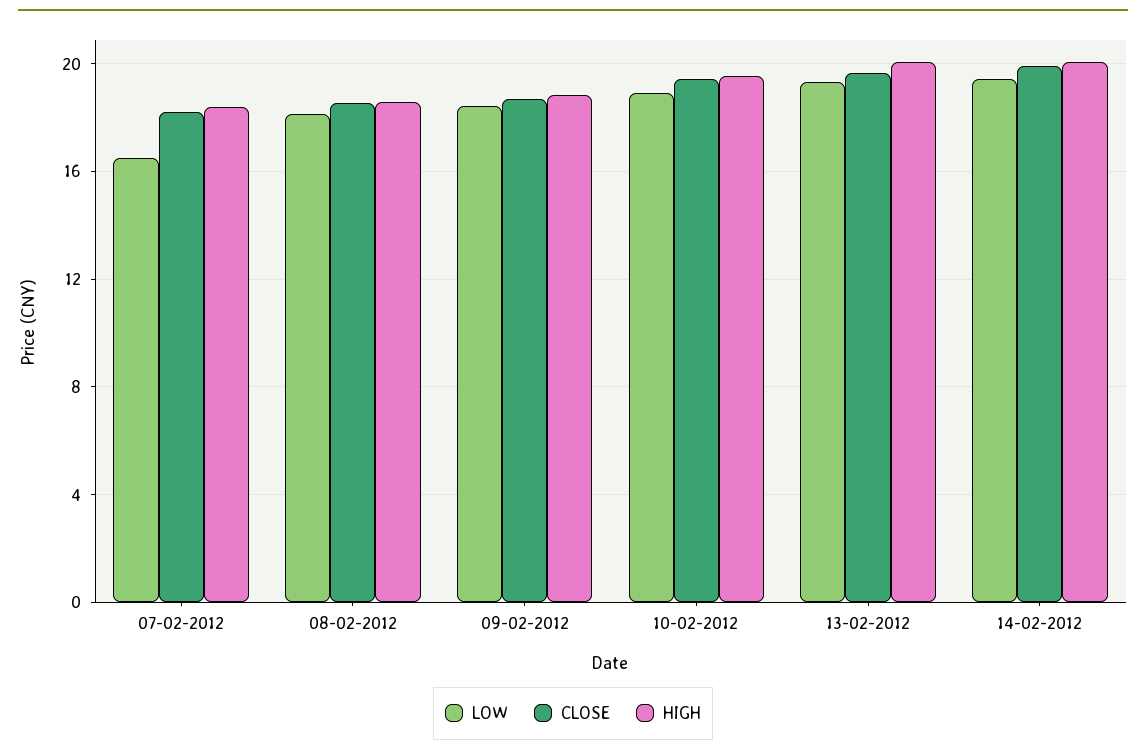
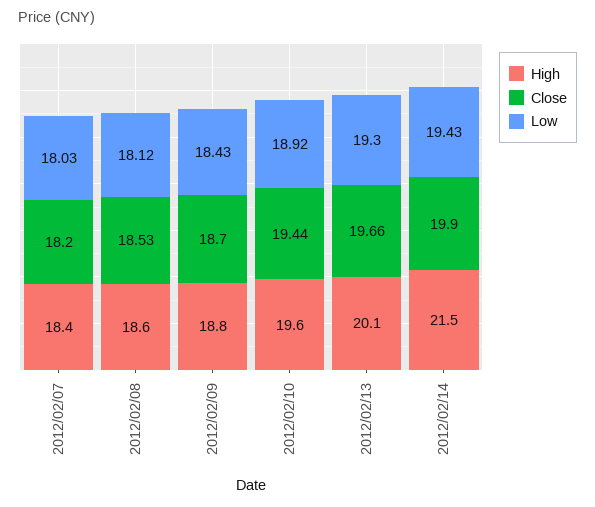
  {
    "LOW": {
-     "07-02-2012": 16.5,
+     "07-02-2012": 18.03,
      "08-02-2012": 18.12,
      "09-02-2012": 18.43,
      "10-02-2012": 18.92,
      "13-02-2012": 19.3,
      "14-02-2012": 19.43
    },
    "CLOSE": {
      "07-02-2012": 18.2,
      "08-02-2012": 18.53,
      "09-02-2012": 18.7,
      "10-02-2012": 19.44,
      "13-02-2012": 19.66,
      "14-02-2012": 19.9
    },
    "HIGH": {
      "07-02-2012": 18.4,
      "08-02-2012": 18.6,
      "09-02-2012": 18.8,
      "10-02-2012": 19.6,
      "13-02-2012": 20.1,
-     "14-02-2012": 20
+     "14-02-2012": 21.5
    }
  }

